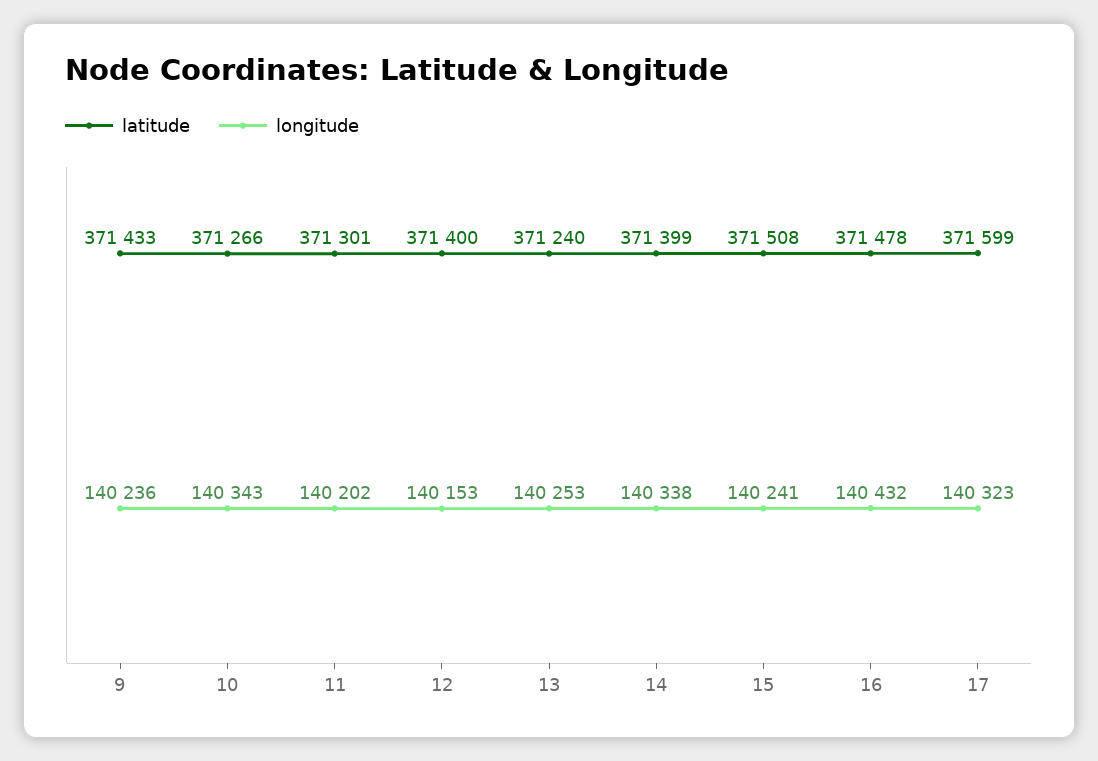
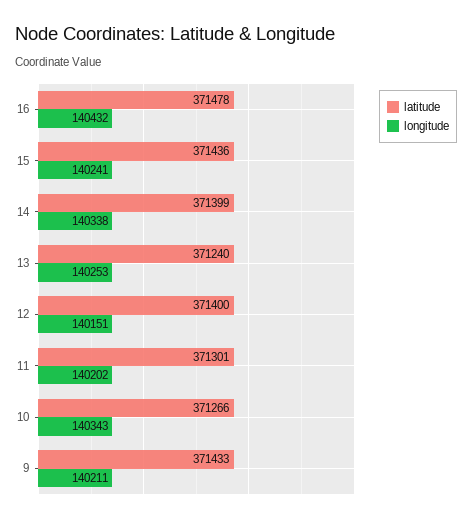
  {
    "latitude": {
      "9": 371433,
      "10": 371266,
      "11": 371301,
      "12": 371400,
      "13": 371240,
      "14": 371399,
-     "15": 371508,
+     "15": 371436,
-     "16": 371478,
+     "16": 371478
-     "17": 371599
    },
    "longitude": {
-     "9": 140236,
+     "9": 140211,
      "10": 140343,
      "11": 140202,
-     "12": 140153,
+     "12": 140151,
      "13": 140253,
      "14": 140338,
      "15": 140241,
-     "16": 140432,
+     "16": 140432
-     "17": 140323
    }
  }

